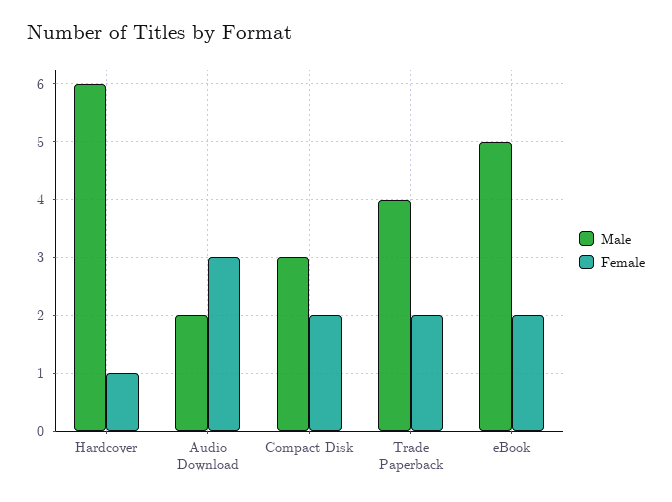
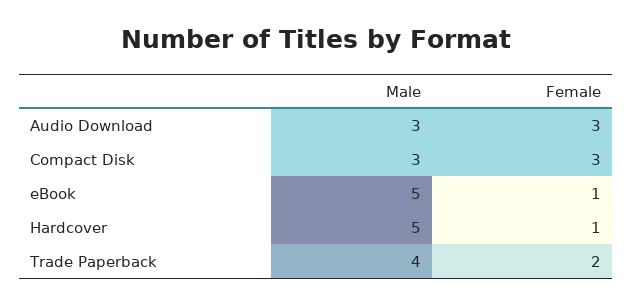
  {
    "Male": {
-     "Hardcover": 6,
+     "Hardcover": 5,
-     "Audio Download": 2,
+     "Audio Download": 3,
      "Compact Disk": 3,
      "Trade Paperback": 4,
      "eBook": 5
    },
    "Female": {
      "Hardcover": 1,
      "Audio Download": 3,
-     "Compact Disk": 2,
+     "Compact Disk": 3,
      "Trade Paperback": 2,
-     "eBook": 2
+     "eBook": 1
    }
  }

